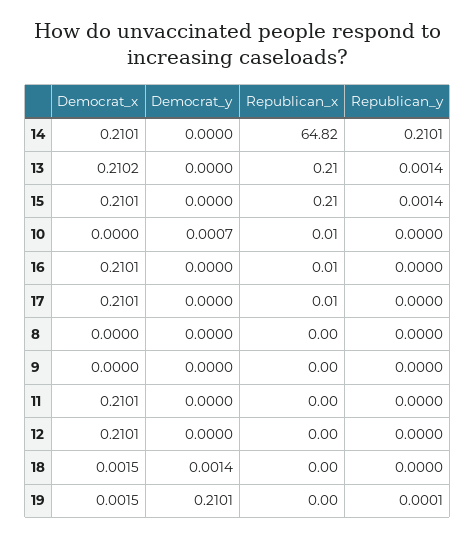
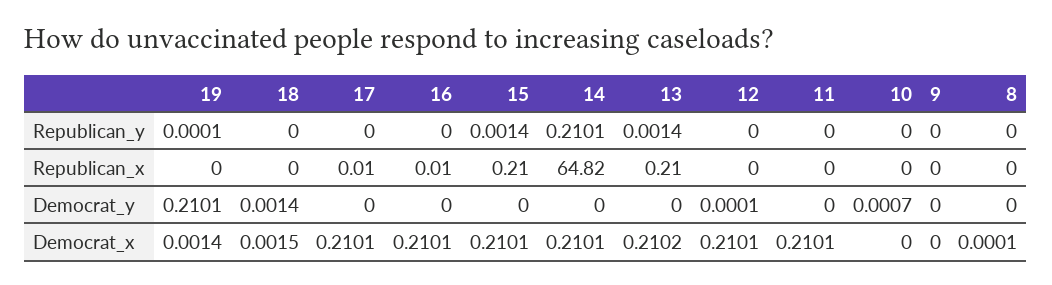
  {
    "Democrat_x": {
      "14": 0.2101,
      "13": 0.2102,
      "15": 0.2101,
      "10": 0,
      "16": 0.2101,
      "17": 0.2101,
-     "8": 0,
+     "8": 0.0001,
      "9": 0,
      "11": 0.2101,
      "12": 0.2101,
      "18": 0.0015,
-     "19": 0.0015
+     "19": 0.0014
    },
    "Democrat_y": {
      "14": 0,
      "13": 0,
      "15": 0,
      "10": 0.0007,
      "16": 0,
      "17": 0,
      "8": 0,
      "9": 0,
      "11": 0,
-     "12": 0,
+     "12": 0.0001,
      "18": 0.0014,
      "19": 0.2101
    },
    "Republican_x": {
      "14": 64.82,
      "13": 0.21,
      "15": 0.21,
-     "10": 0.01,
+     "10": 0,
      "16": 0.01,
      "17": 0.01,
      "8": 0,
      "9": 0,
      "11": 0,
      "12": 0,
      "18": 0,
      "19": 0
    },
    "Republican_y": {
      "14": 0.2101,
      "13": 0.0014,
      "15": 0.0014,
      "10": 0,
      "16": 0,
      "17": 0,
      "8": 0,
      "9": 0,
      "11": 0,
      "12": 0,
      "18": 0,
      "19": 0.0001
    }
  }

